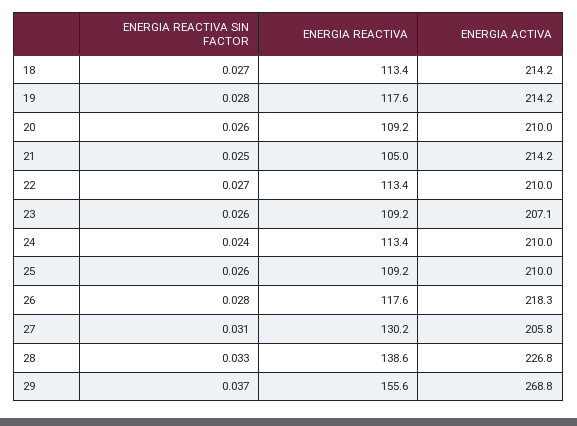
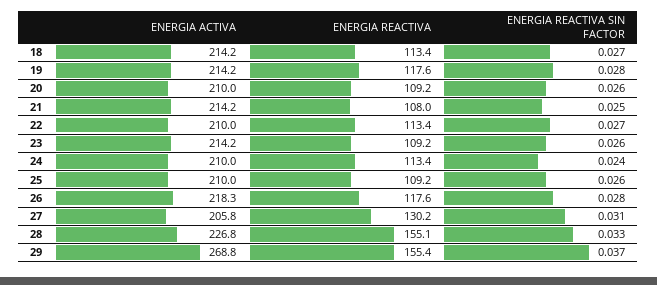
  {
    "ENERGIA REACTIVA SIN FACTOR": {
      "18": 0.027,
      "19": 0.028,
      "20": 0.026,
      "21": 0.025,
      "22": 0.027,
      "23": 0.026,
      "24": 0.024,
      "25": 0.026,
      "26": 0.028,
      "27": 0.031,
      "28": 0.033,
      "29": 0.037
    },
    "ENERGIA REACTIVA": {
      "18": 113.4,
      "19": 117.6,
      "20": 109.2,
-     "21": 105,
+     "21": 108,
      "22": 113.4,
      "23": 109.2,
      "24": 113.4,
      "25": 109.2,
      "26": 117.6,
      "27": 130.2,
-     "28": 138.6,
+     "28": 155.1,
-     "29": 155.6
+     "29": 155.4
    },
    "ENERGIA ACTIVA": {
      "18": 214.2,
      "19": 214.2,
      "20": 210,
      "21": 214.2,
      "22": 210,
-     "23": 207.1,
+     "23": 214.2,
      "24": 210,
      "25": 210,
      "26": 218.3,
      "27": 205.8,
      "28": 226.8,
      "29": 268.8
    }
  }

